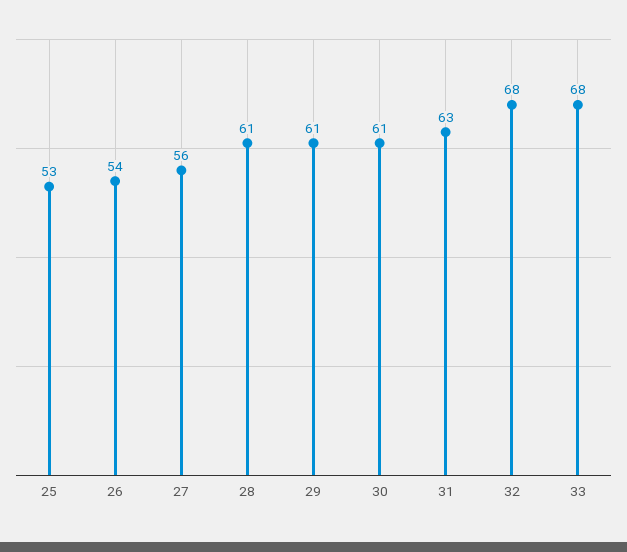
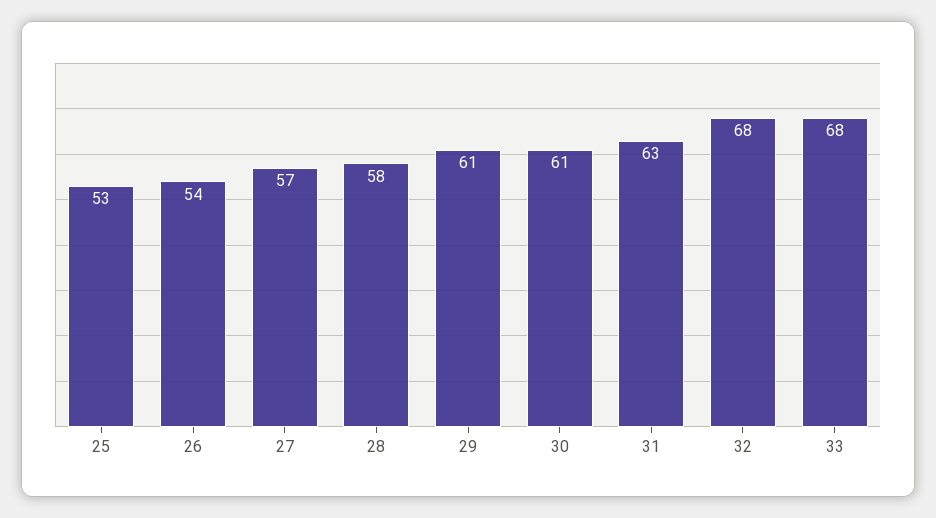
  {
    "25": 53,
    "26": 54,
-   "27": 56,
+   "27": 57,
-   "28": 61,
+   "28": 58,
    "29": 61,
    "30": 61,
    "31": 63,
    "32": 68,
    "33": 68
  }

